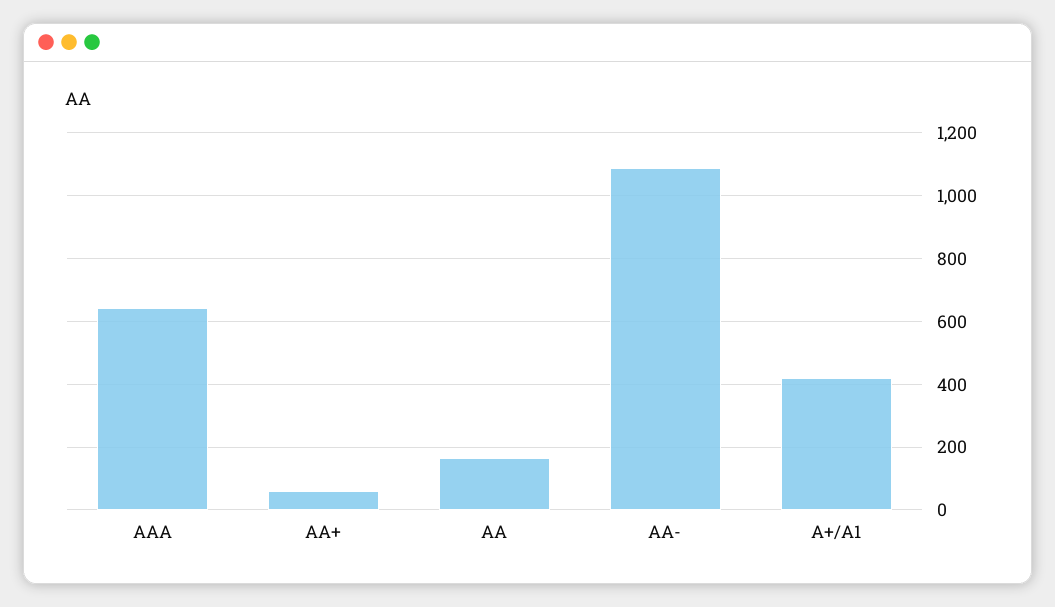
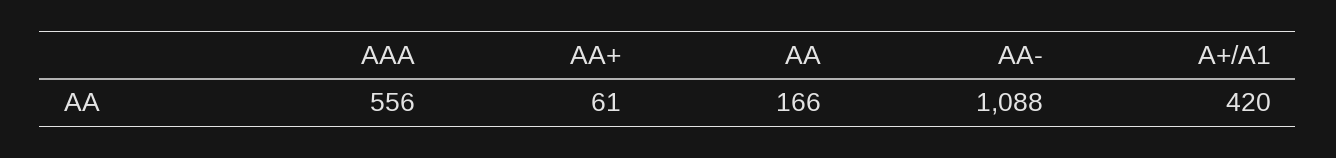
  {
-   "AAA": 640,
+   "AAA": 556,
    "AA+": 61,
    "AA": 166,
    "AA-": 1088,
    "A+/A1": 420
  }

